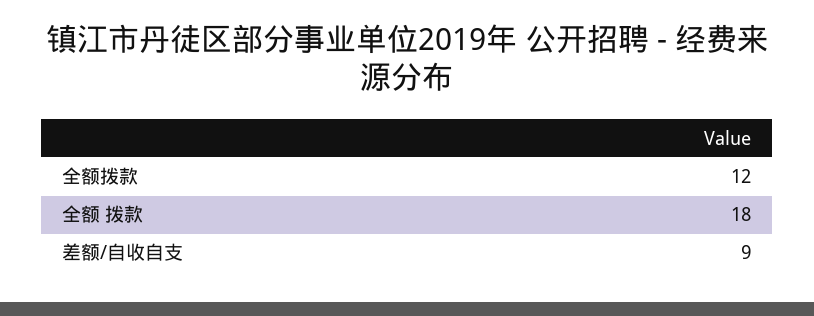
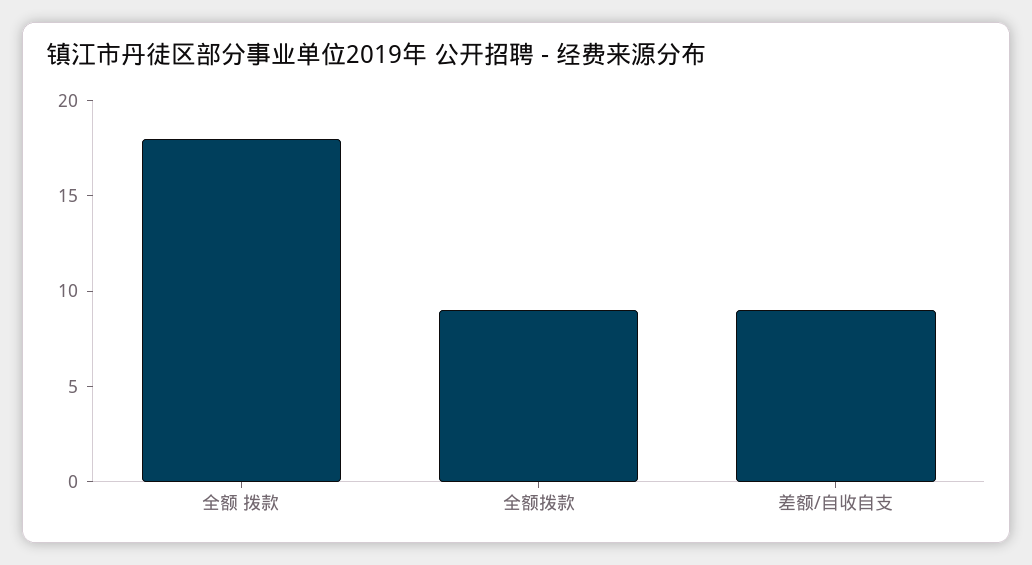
  {
-   "全额拨款": 12,
+   "全额拨款": 9,
    "全额 拨款": 18,
    "差额/自收自支": 9
  }

